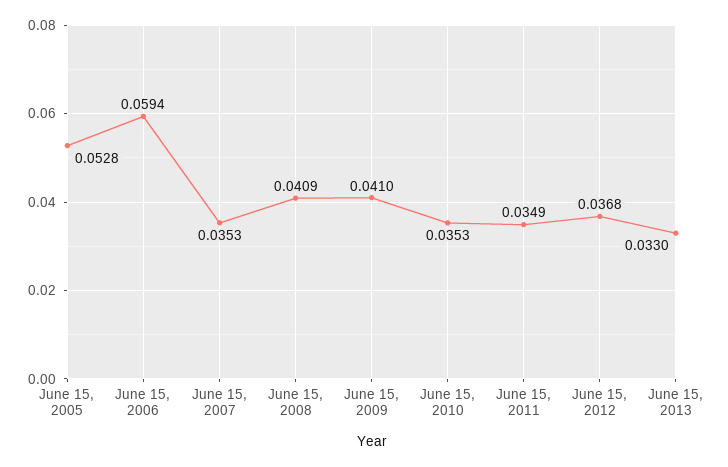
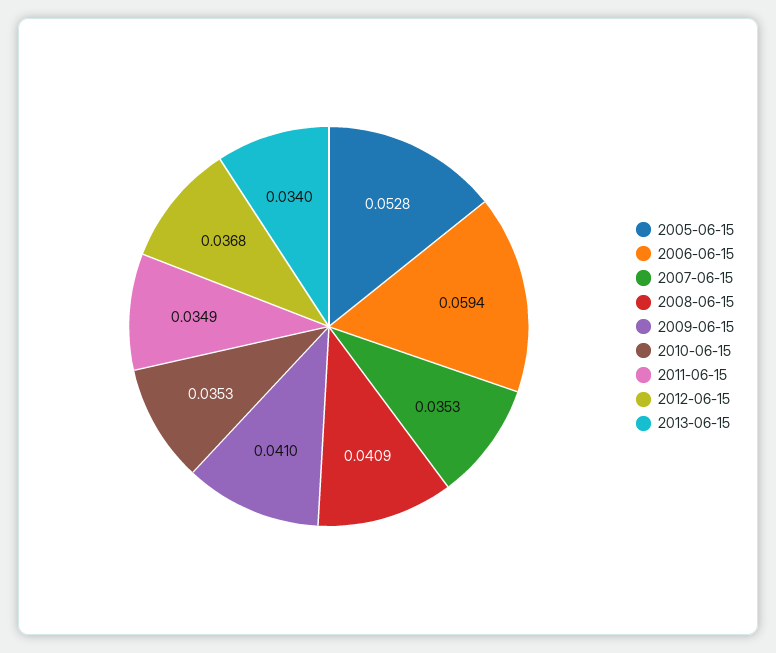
  {
    "June 15, 2005": 0.0528,
    "June 15, 2006": 0.0594,
    "June 15, 2007": 0.0353,
    "June 15, 2008": 0.0409,
    "June 15, 2009": 0.041,
    "June 15, 2010": 0.0353,
    "June 15, 2011": 0.0349,
    "June 15, 2012": 0.0368,
-   "June 15, 2013": 0.033
+   "June 15, 2013": 0.034
  }

